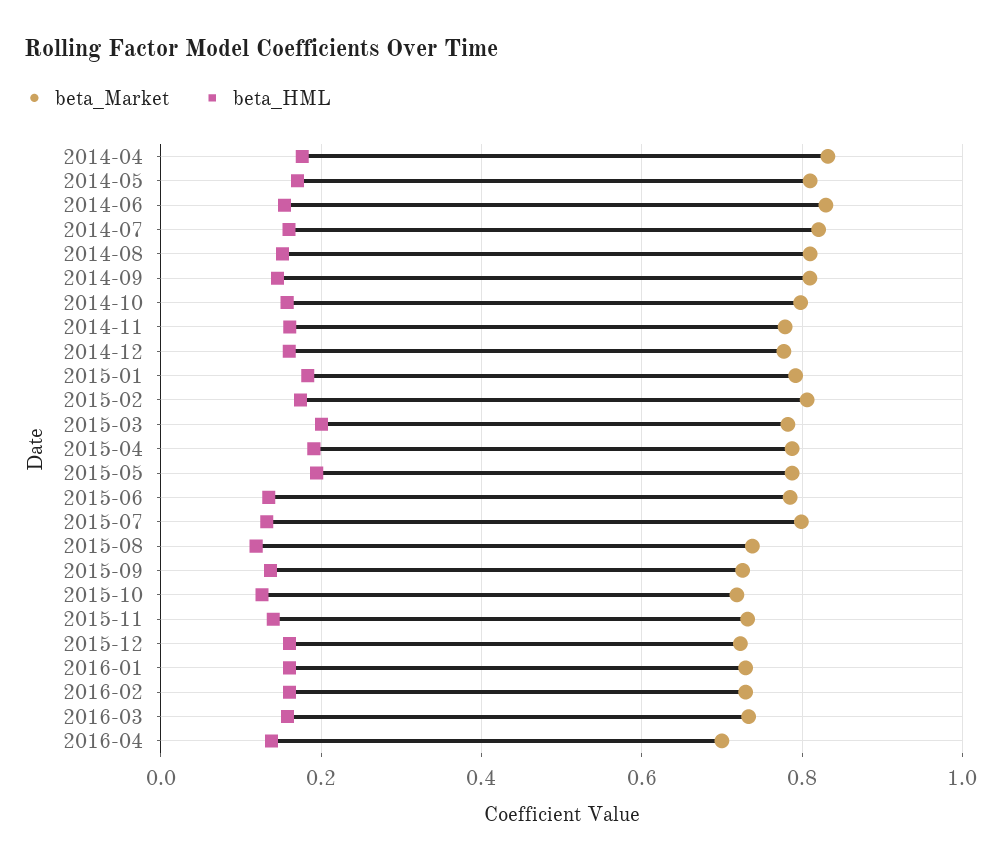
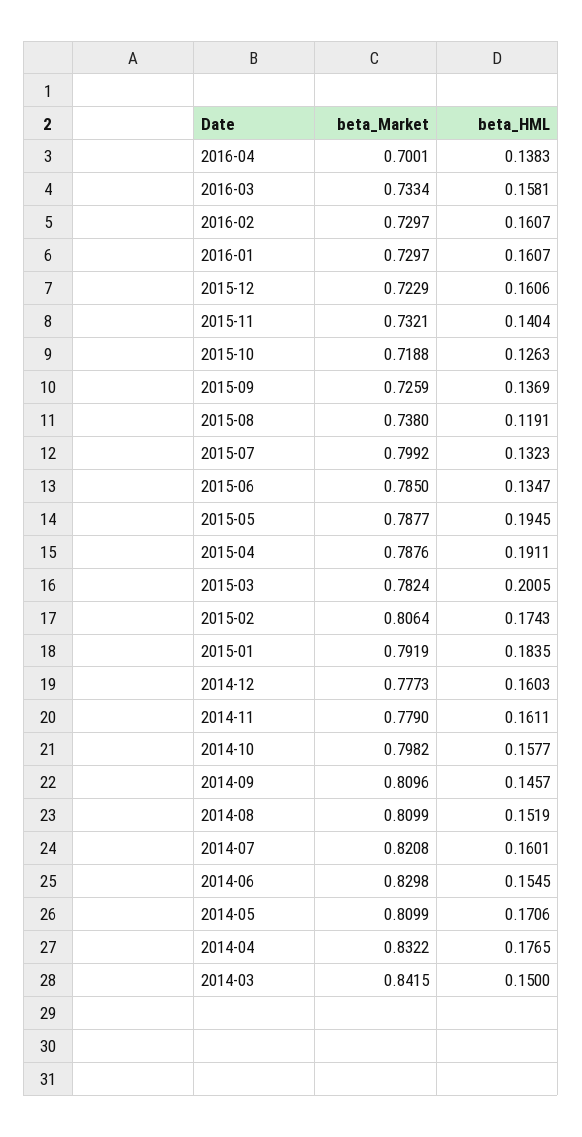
  {
    "beta_Market": {
      "2014-04": 0.8322,
      "2014-05": 0.8099,
      "2014-06": 0.8298,
      "2014-07": 0.8208,
      "2014-08": 0.8099,
      "2014-09": 0.8096,
      "2014-10": 0.7982,
      "2014-11": 0.779,
      "2014-12": 0.7773,
      "2015-01": 0.7919,
      "2015-02": 0.8064,
      "2015-03": 0.7824,
      "2015-04": 0.7876,
      "2015-05": 0.7877,
      "2015-06": 0.785,
      "2015-07": 0.7992,
      "2015-08": 0.738,
      "2015-09": 0.7259,
      "2015-10": 0.7188,
      "2015-11": 0.7321,
      "2015-12": 0.7229,
      "2016-01": 0.7297,
      "2016-02": 0.7297,
      "2016-03": 0.7334,
-     "2016-04": 0.7001
+     "2016-04": 0.7001,
+     "2014-03": 0.8415
    },
    "beta_HML": {
      "2014-04": 0.1765,
      "2014-05": 0.1706,
      "2014-06": 0.1545,
      "2014-07": 0.1601,
      "2014-08": 0.1519,
      "2014-09": 0.1457,
      "2014-10": 0.1577,
      "2014-11": 0.1611,
      "2014-12": 0.1603,
      "2015-01": 0.1835,
      "2015-02": 0.1743,
      "2015-03": 0.2005,
      "2015-04": 0.1911,
      "2015-05": 0.1945,
      "2015-06": 0.1347,
      "2015-07": 0.1323,
      "2015-08": 0.1191,
      "2015-09": 0.1369,
      "2015-10": 0.1263,
      "2015-11": 0.1404,
      "2015-12": 0.1606,
      "2016-01": 0.1607,
      "2016-02": 0.1607,
      "2016-03": 0.1581,
-     "2016-04": 0.1383
+     "2016-04": 0.1383,
+     "2014-03": 0.15
    }
  }

